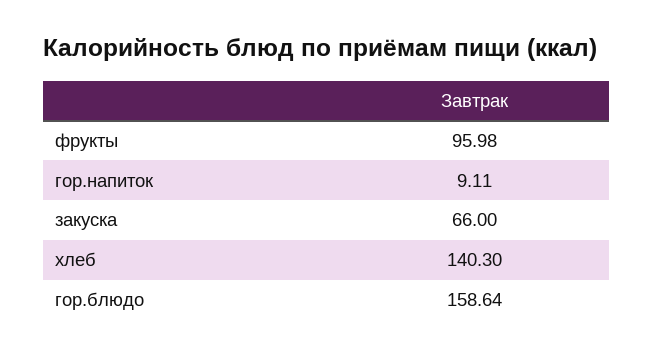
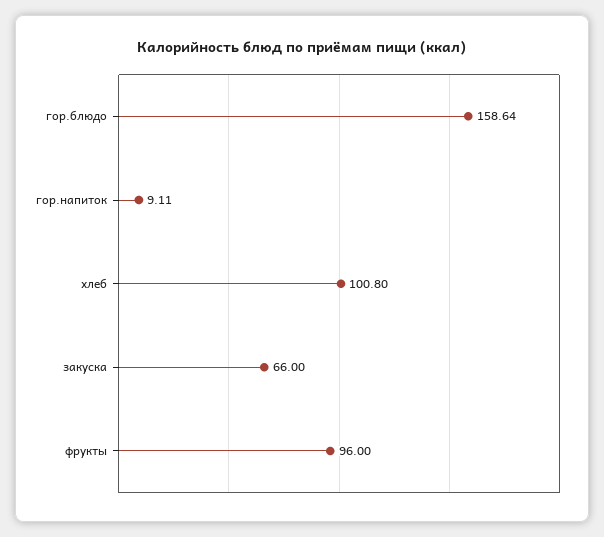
  {
-   "фрукты": 95.98,
+   "фрукты": 96,
    "гор.напиток": 9.11,
    "закуска": 66,
-   "хлеб": 140.3,
+   "хлеб": 100.8,
    "гор.блюдо": 158.64
  }

